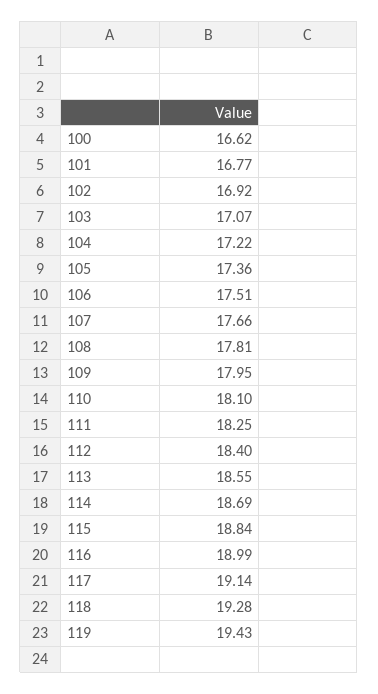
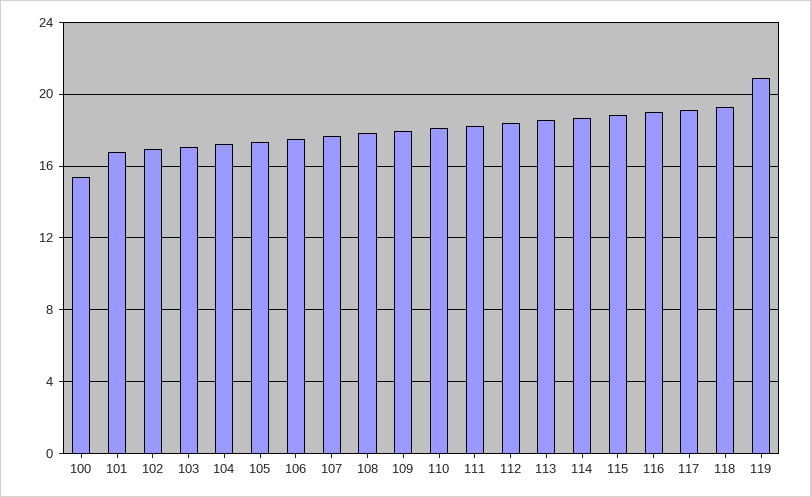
  {
-   "100": 16.62,
+   "100": 15.5,
    "101": 16.77,
    "102": 16.92,
    "103": 17.07,
    "104": 17.22,
    "105": 17.36,
    "106": 17.51,
    "107": 17.66,
    "108": 17.81,
    "109": 17.95,
    "110": 18.1,
    "111": 18.25,
    "112": 18.4,
    "113": 18.55,
    "114": 18.69,
    "115": 18.84,
    "116": 18.99,
    "117": 19.14,
    "118": 19.28,
-   "119": 19.43
+   "119": 21
  }

